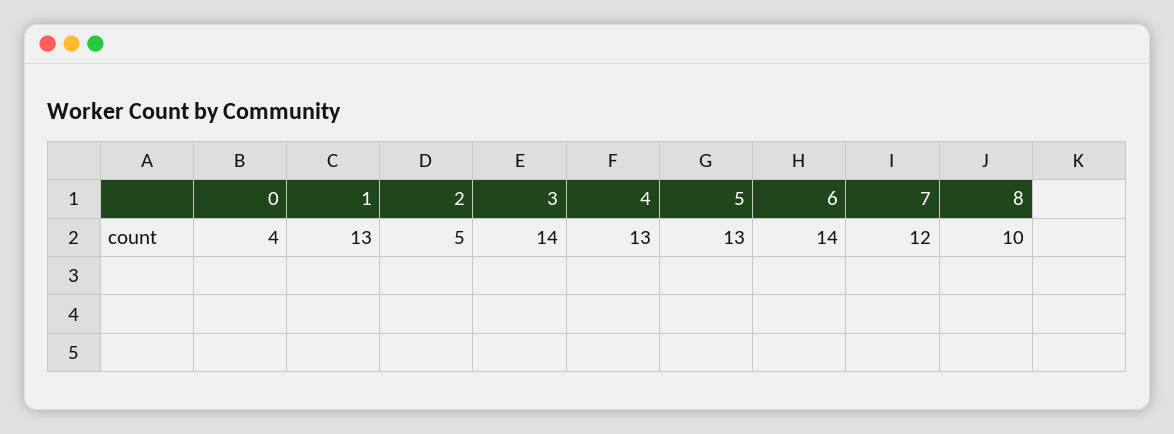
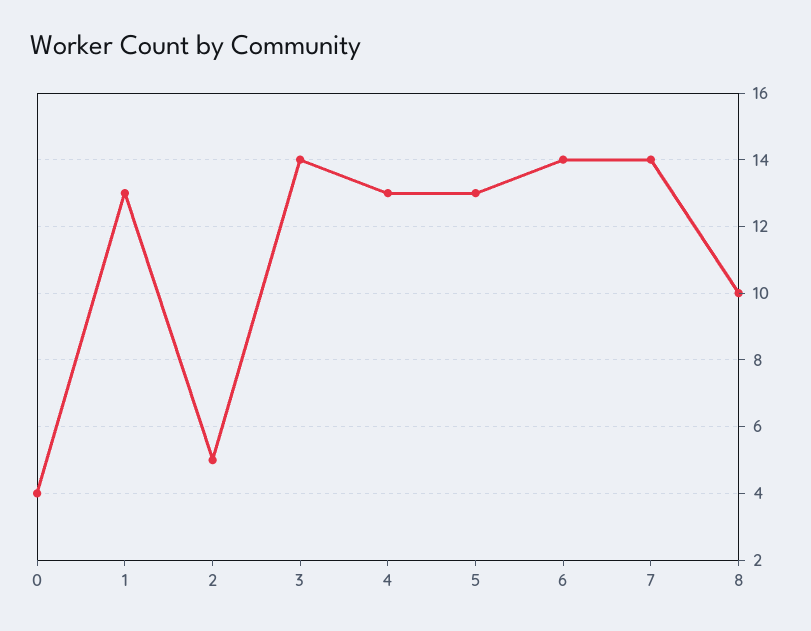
  {
    "0": 4,
    "1": 13,
    "2": 5,
    "3": 14,
    "4": 13,
    "5": 13,
    "6": 14,
-   "7": 12,
+   "7": 14,
    "8": 10
  }

